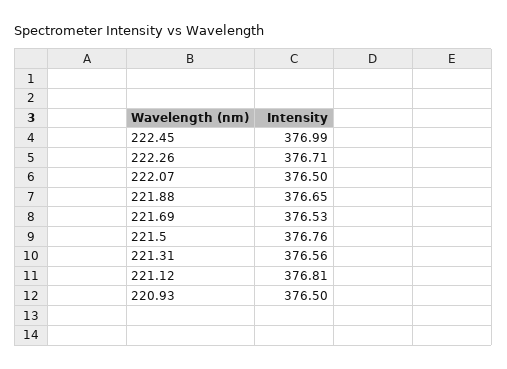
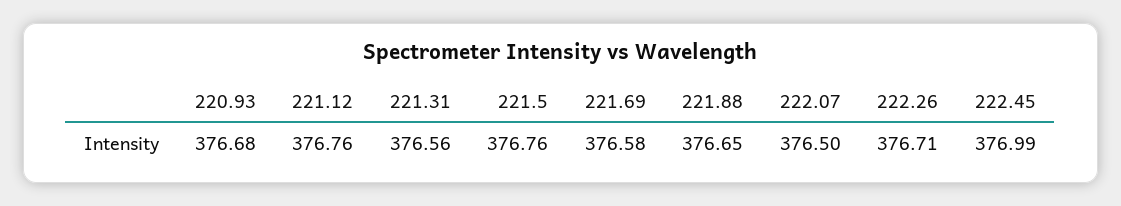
  {
    "222.45": 376.99,
    "222.26": 376.71,
    "222.07": 376.5,
    "221.88": 376.65,
-   "221.69": 376.53,
+   "221.69": 376.58,
    "221.5": 376.76,
    "221.31": 376.56,
-   "221.12": 376.81,
+   "221.12": 376.76,
-   "220.93": 376.5
+   "220.93": 376.68
  }

